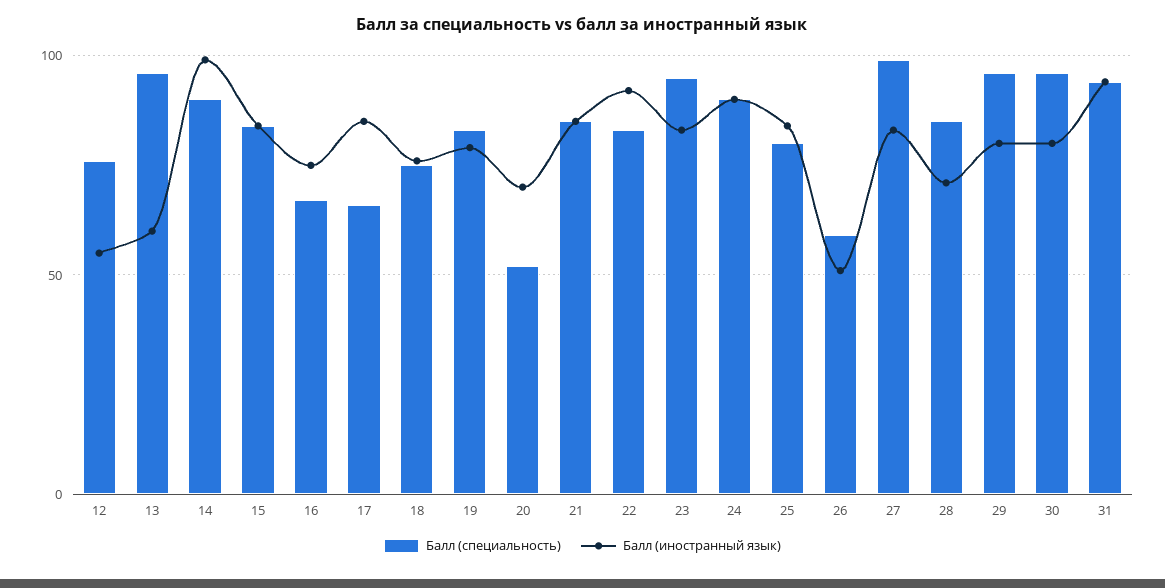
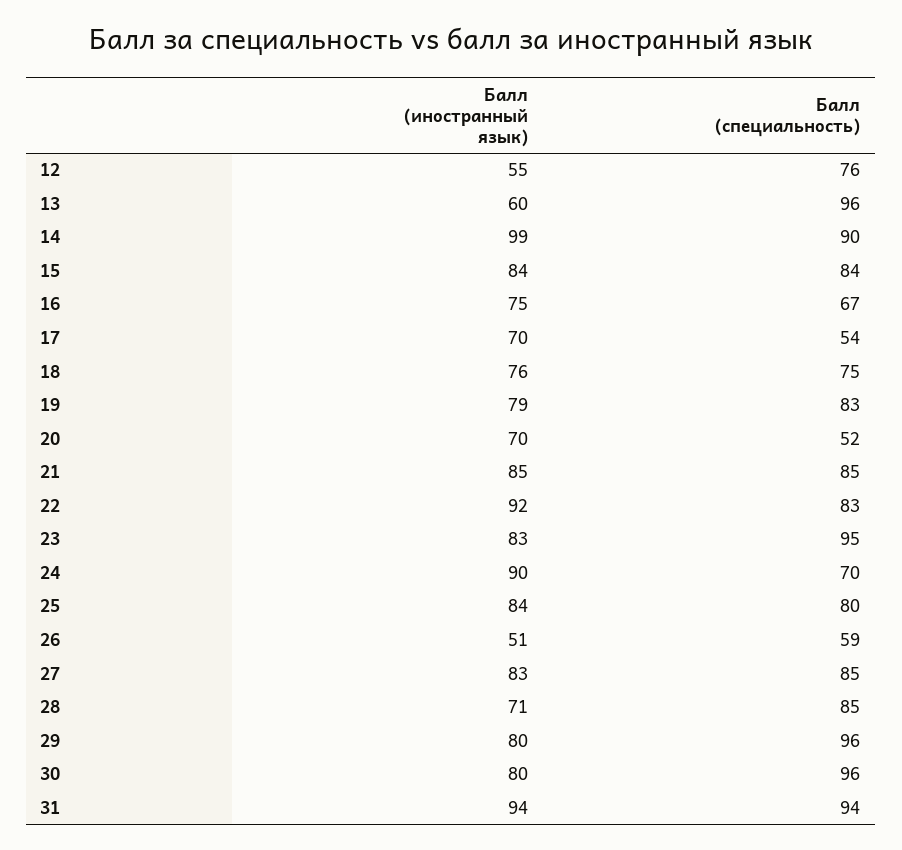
  {
    "Балл (специальность)": {
      "12": 76,
      "13": 96,
      "14": 90,
      "15": 84,
      "16": 67,
-     "17": 65,
+     "17": 54,
      "18": 75,
      "19": 83,
      "20": 52,
      "21": 85,
      "22": 83,
      "23": 95,
-     "24": 90,
+     "24": 70,
      "25": 80,
      "26": 59,
-     "27": 100,
+     "27": 85,
      "28": 85,
      "29": 96,
      "30": 96,
      "31": 94
    },
    "Балл (иностранный язык)": {
      "12": 55,
      "13": 60,
      "14": 99,
      "15": 84,
      "16": 75,
-     "17": 85,
+     "17": 70,
      "18": 76,
      "19": 79,
      "20": 70,
      "21": 85,
      "22": 92,
      "23": 83,
      "24": 90,
      "25": 84,
      "26": 51,
      "27": 83,
      "28": 71,
      "29": 80,
      "30": 80,
      "31": 94
    }
  }

